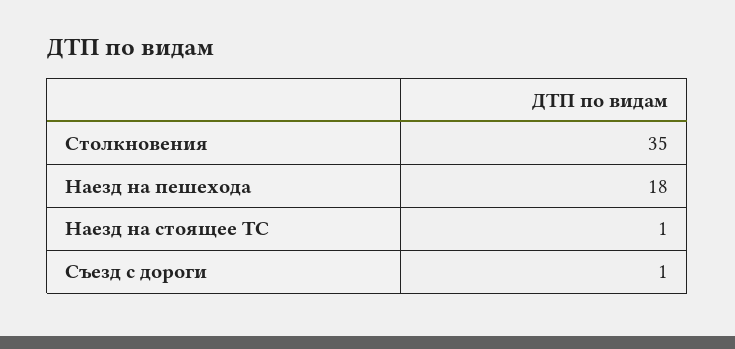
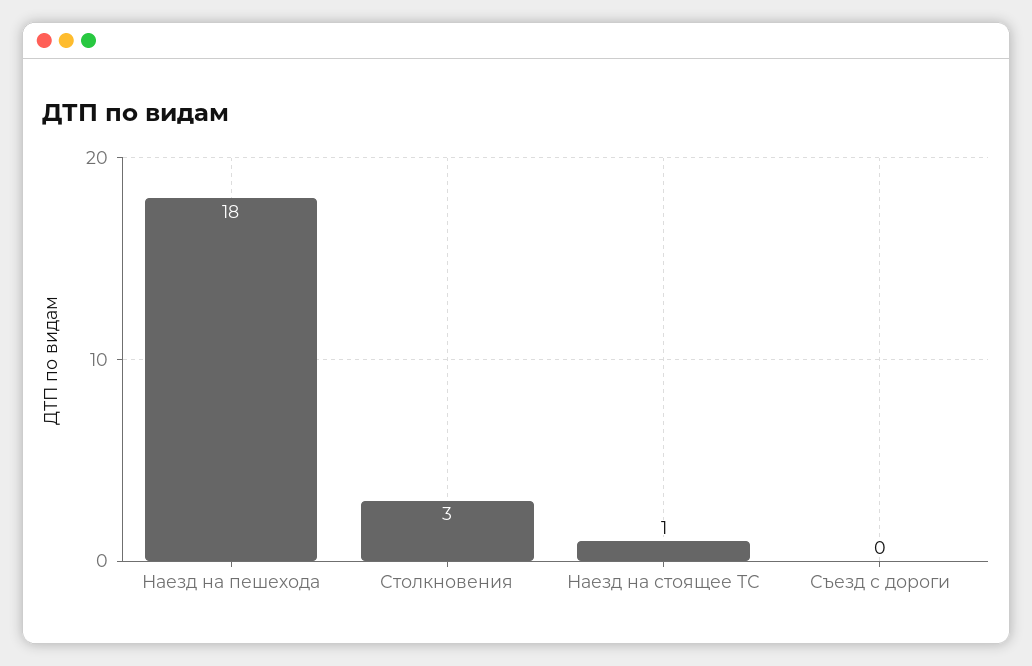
  {
-   "Столкновения": 35,
+   "Столкновения": 3,
    "Наезд на пешехода": 18,
    "Наезд на стоящее ТС": 1,
-   "Съезд с дороги": 1
+   "Съезд с дороги": 0
  }

